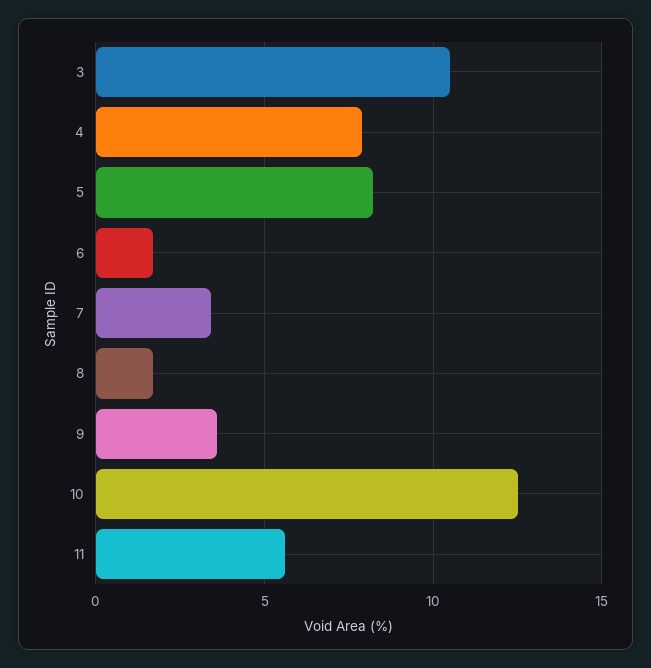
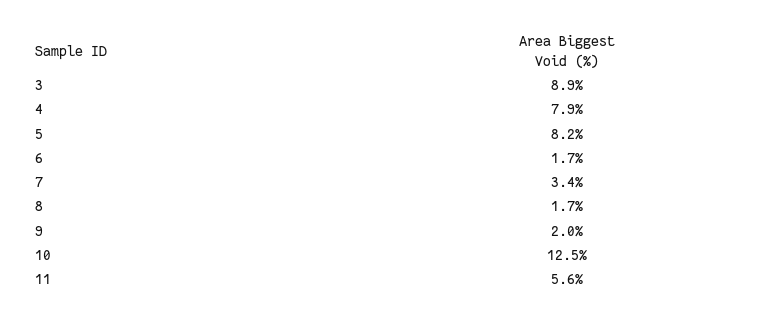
  {
-   "3": 10.5,
+   "3": 8.9,
    "4": 7.9,
    "5": 8.2,
    "6": 1.7,
    "7": 3.4,
    "8": 1.7,
-   "9": 3.5,
+   "9": 2,
    "10": 12.5,
    "11": 5.6
  }

